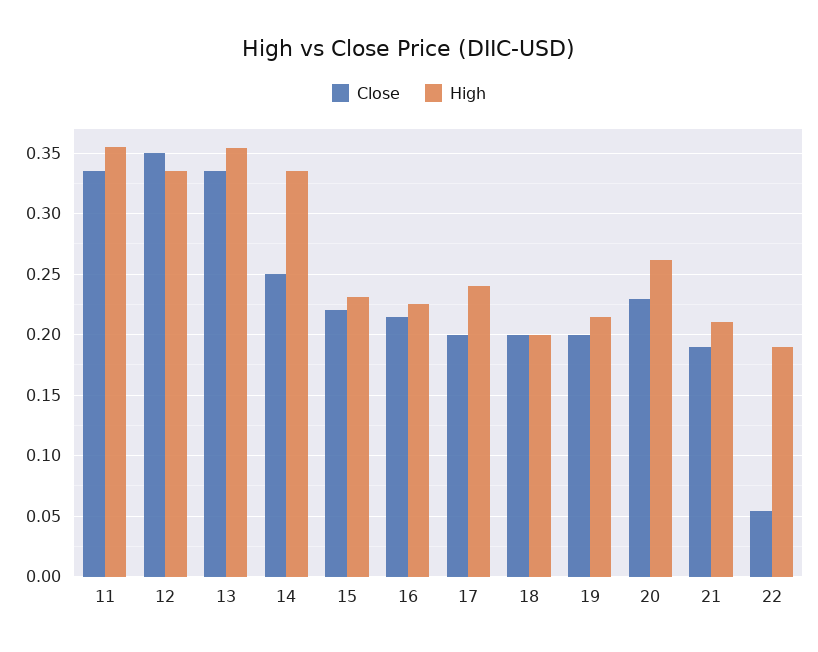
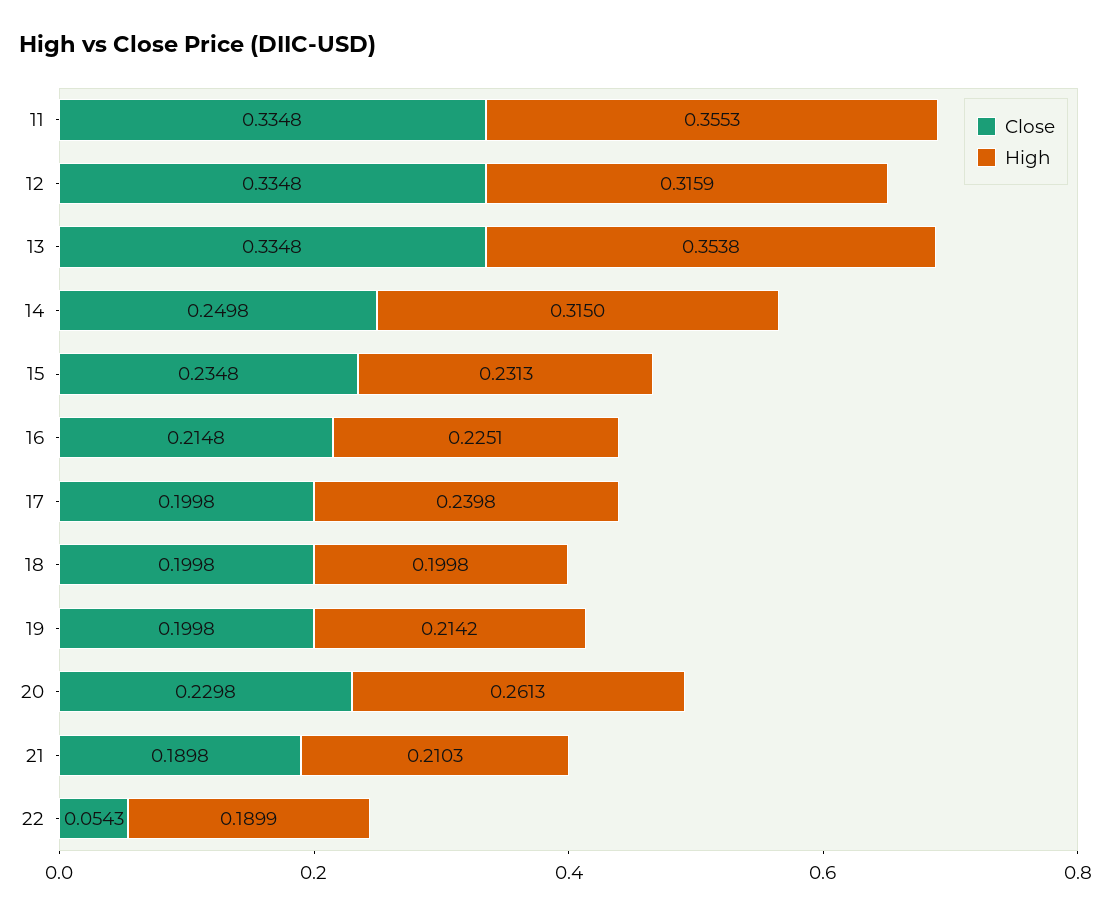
  {
    "Close": {
      "11": 0.3348,
-     "12": 0.35,
+     "12": 0.3348,
      "13": 0.3348,
      "14": 0.2498,
-     "15": 0.22,
+     "15": 0.2348,
      "16": 0.2148,
      "17": 0.1998,
      "18": 0.1998,
      "19": 0.1998,
      "20": 0.2298,
      "21": 0.1898,
      "22": 0.0543
    },
    "High": {
      "11": 0.3553,
-     "12": 0.335,
+     "12": 0.3159,
      "13": 0.3538,
-     "14": 0.335,
+     "14": 0.315,
      "15": 0.2313,
      "16": 0.2251,
      "17": 0.2398,
      "18": 0.1998,
      "19": 0.2142,
      "20": 0.2613,
      "21": 0.2103,
      "22": 0.1899
    }
  }

